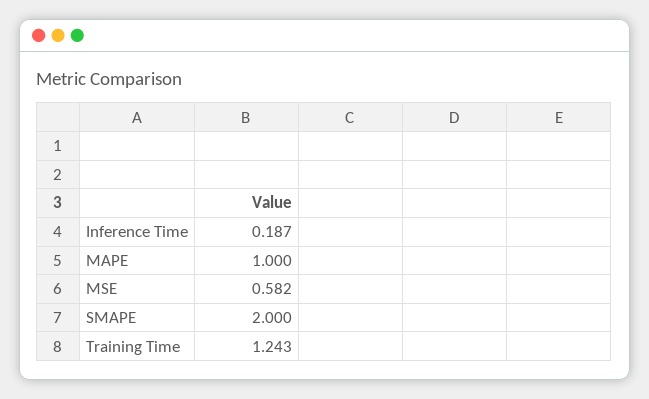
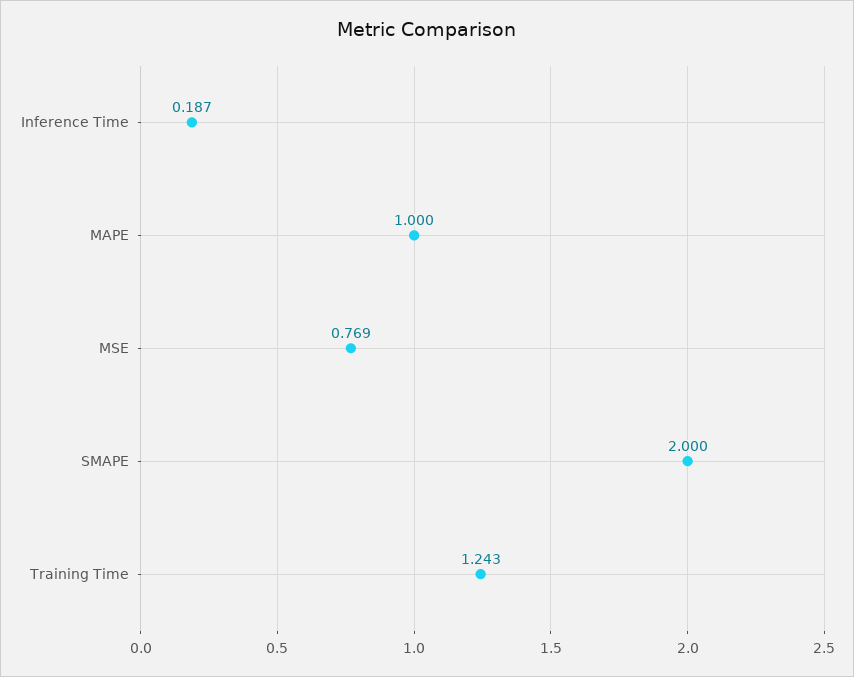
  {
    "Inference Time": 0.187,
    "MAPE": 1,
-   "MSE": 0.582,
+   "MSE": 0.769,
    "SMAPE": 2,
    "Training Time": 1.243
  }

